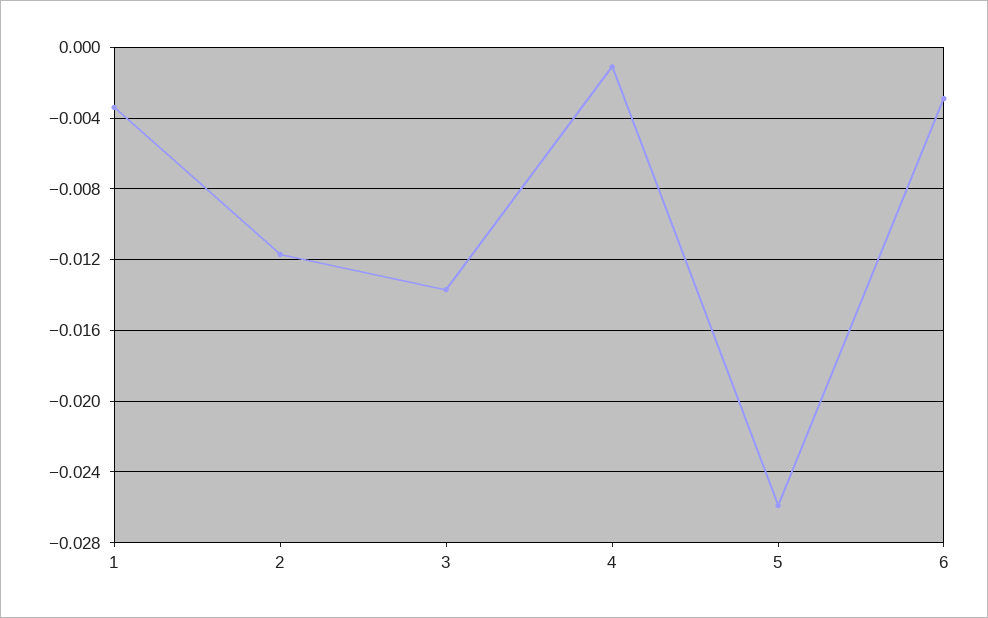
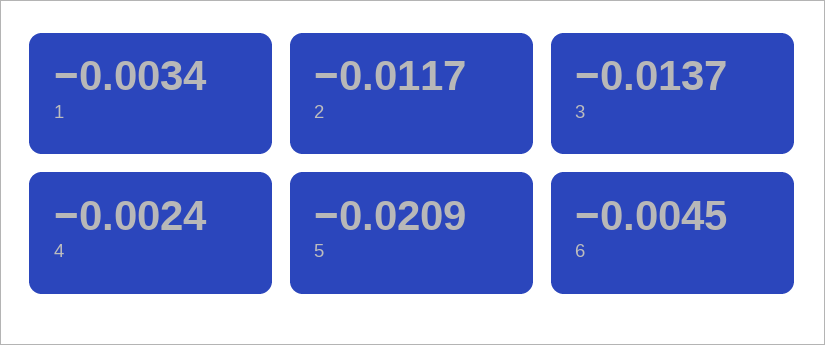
  {
    "1": -0.0034,
    "2": -0.0117,
    "3": -0.0137,
-   "4": -0.001,
+   "4": -0.0024,
-   "5": -0.026,
+   "5": -0.0209,
-   "6": -0.003
+   "6": -0.0045
  }

